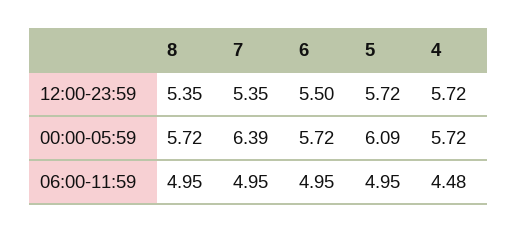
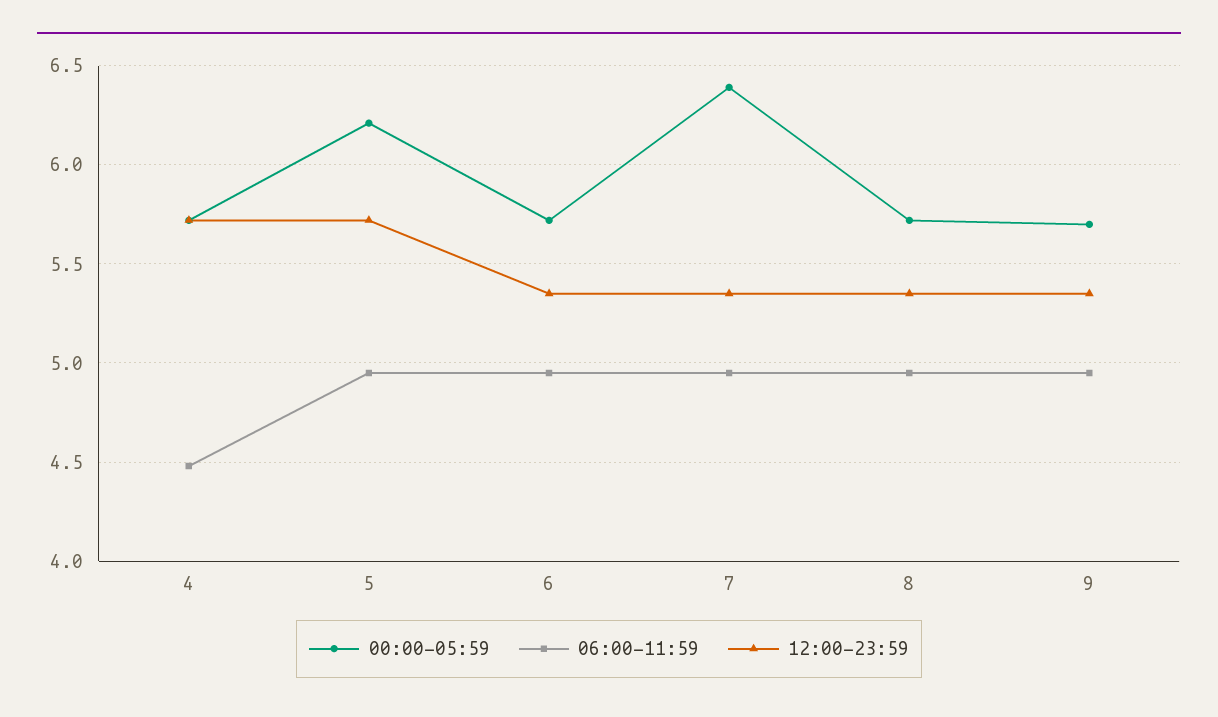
  {
    "12:00-23:59": {
      "8": 5.35,
      "7": 5.35,
-     "6": 5.5,
+     "6": 5.35,
      "5": 5.72,
-     "4": 5.72
+     "4": 5.72,
+     "9": 5.35
    },
    "00:00-05:59": {
      "8": 5.72,
      "7": 6.39,
      "6": 5.72,
-     "5": 6.09,
+     "5": 6.2,
-     "4": 5.72
+     "4": 5.72,
+     "9": 5.7
    },
    "06:00-11:59": {
      "8": 4.95,
      "7": 4.95,
      "6": 4.95,
      "5": 4.95,
-     "4": 4.48
+     "4": 4.48,
+     "9": 4.95
    }
  }

